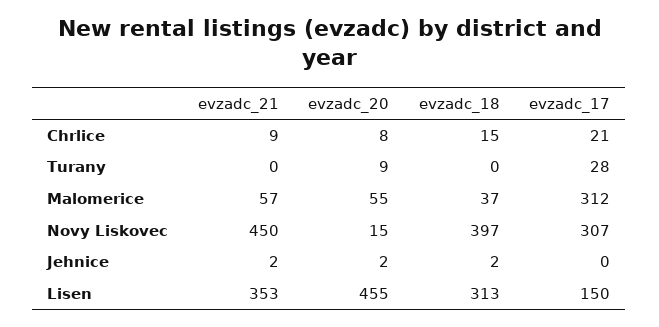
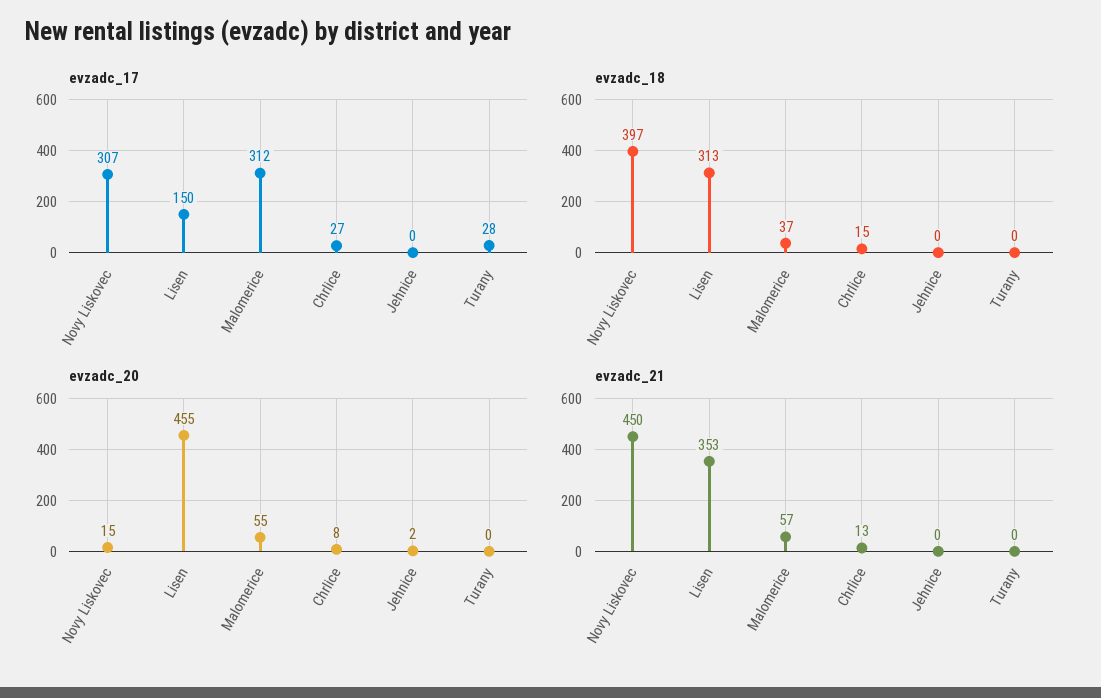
  {
    "evzadc_21": {
-     "Chrlice": 9,
+     "Chrlice": 13,
      "Turany": 0,
      "Malomerice": 57,
      "Novy Liskovec": 450,
-     "Jehnice": 2,
+     "Jehnice": 0,
      "Lisen": 353
    },
    "evzadc_20": {
      "Chrlice": 8,
-     "Turany": 9,
+     "Turany": 0,
      "Malomerice": 55,
      "Novy Liskovec": 15,
      "Jehnice": 2,
      "Lisen": 455
    },
    "evzadc_18": {
      "Chrlice": 15,
      "Turany": 0,
      "Malomerice": 37,
      "Novy Liskovec": 397,
-     "Jehnice": 2,
+     "Jehnice": 0,
      "Lisen": 313
    },
    "evzadc_17": {
-     "Chrlice": 21,
+     "Chrlice": 27,
      "Turany": 28,
      "Malomerice": 312,
      "Novy Liskovec": 307,
      "Jehnice": 0,
      "Lisen": 150
    }
  }

